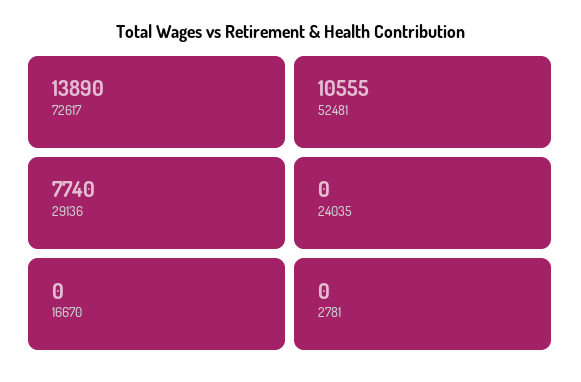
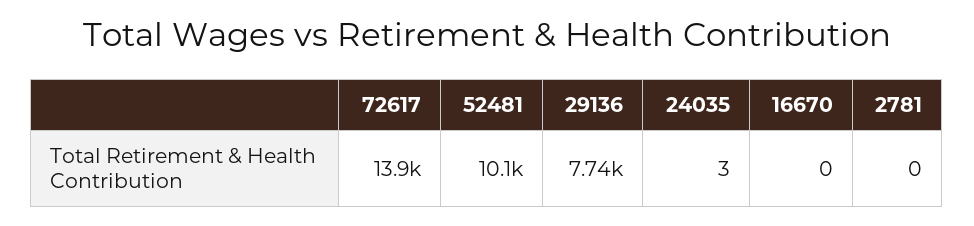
  {
    "72617": 13890,
-   "52481": 10555,
+   "52481": 10100,
    "29136": 7740,
-   "24035": 0,
+   "24035": 3,
    "16670": 0,
    "2781": 0
  }

